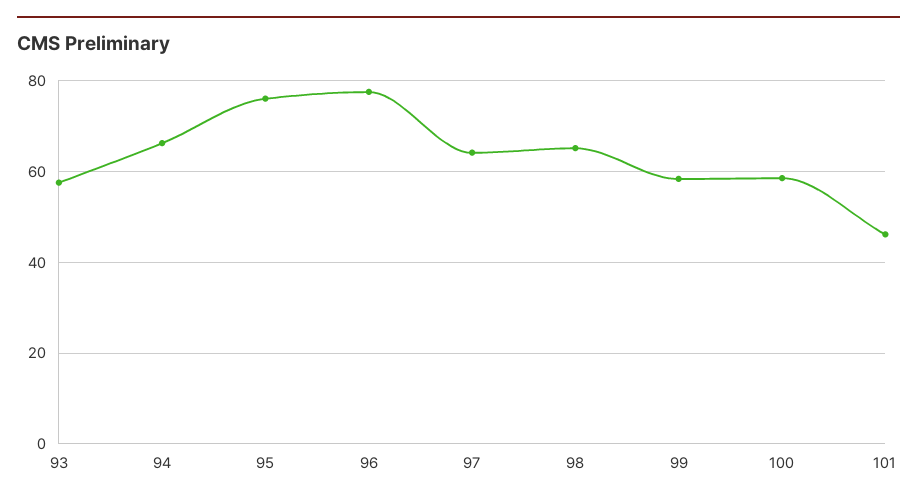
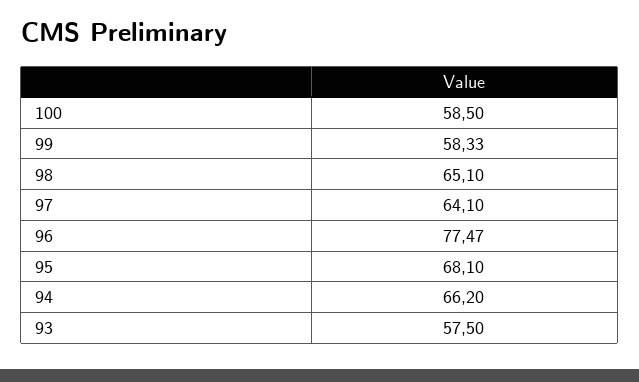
  {
    "93": 57.5,
    "94": 66.2,
-   "95": 76,
+   "95": 68.1,
    "96": 77.47,
    "97": 64.1,
    "98": 65.1,
    "99": 58.33,
-   "100": 58.5,
+   "100": 58.5
-   "101": 46
  }

